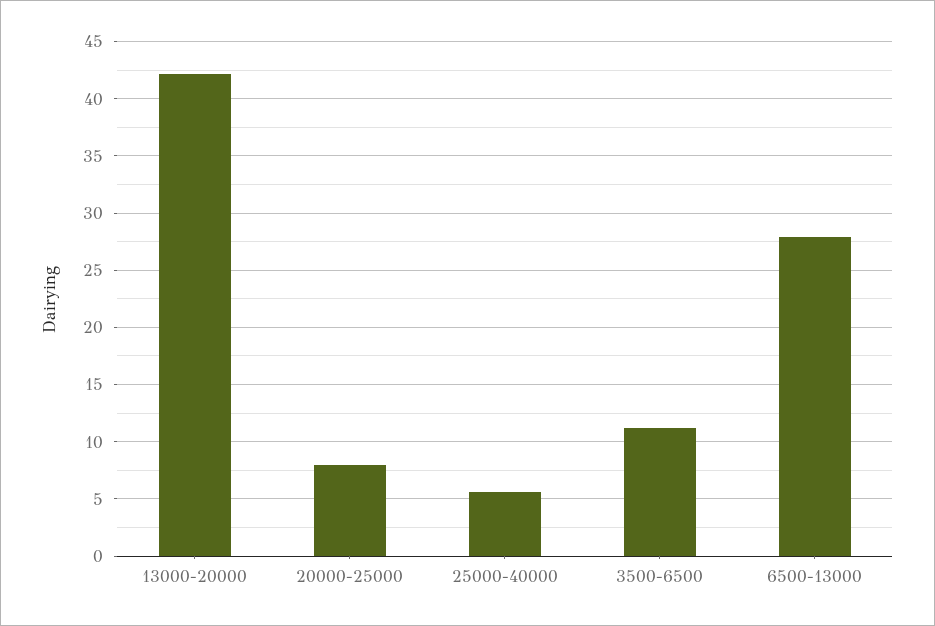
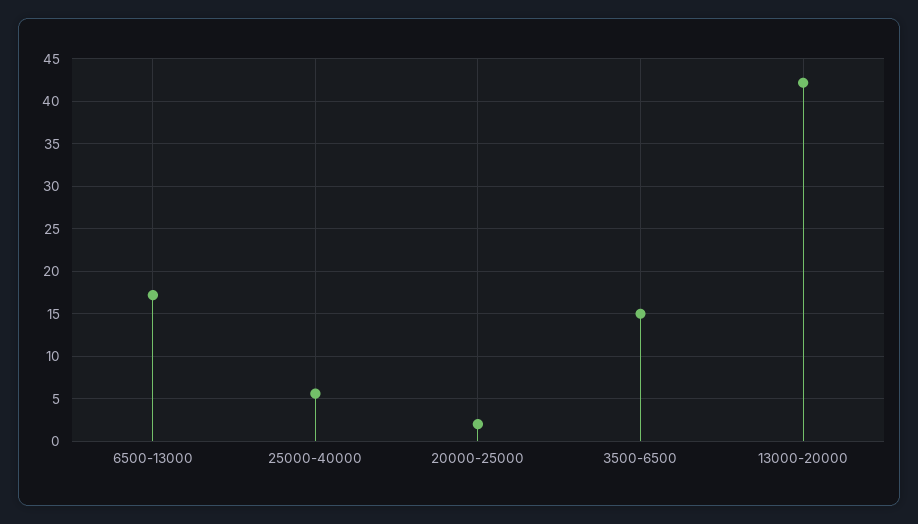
  {
    "13000-20000": 42,
-   "20000-25000": 8,
+   "20000-25000": 2,
    "25000-40000": 6,
-   "3500-6500": 11,
+   "3500-6500": 15,
-   "6500-13000": 28
+   "6500-13000": 17
  }

